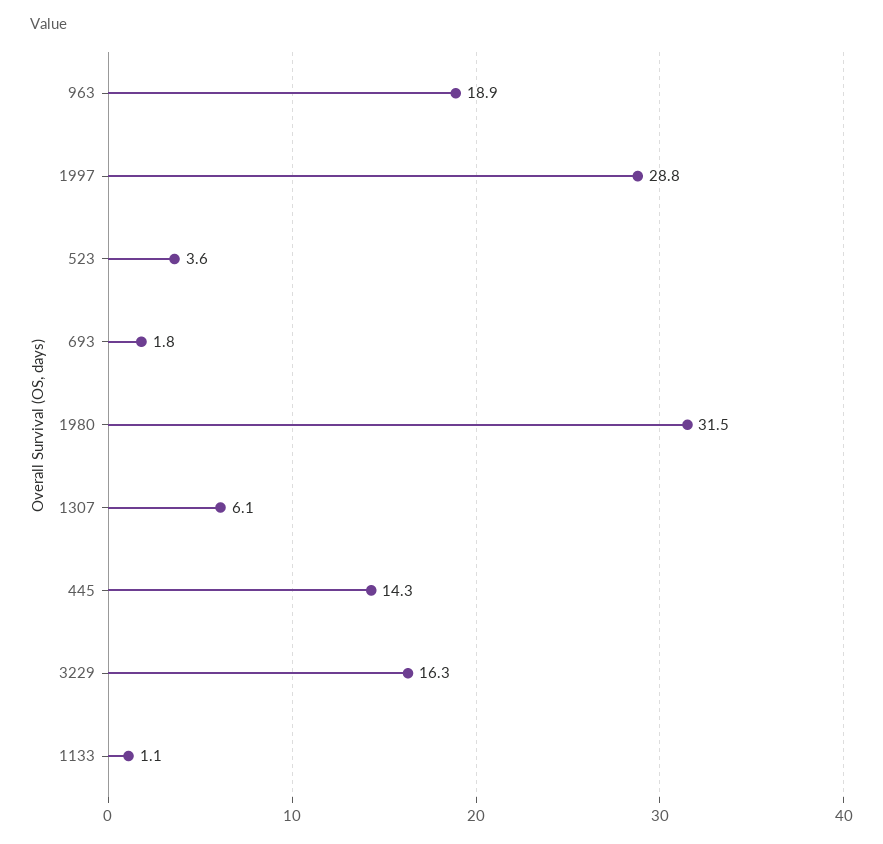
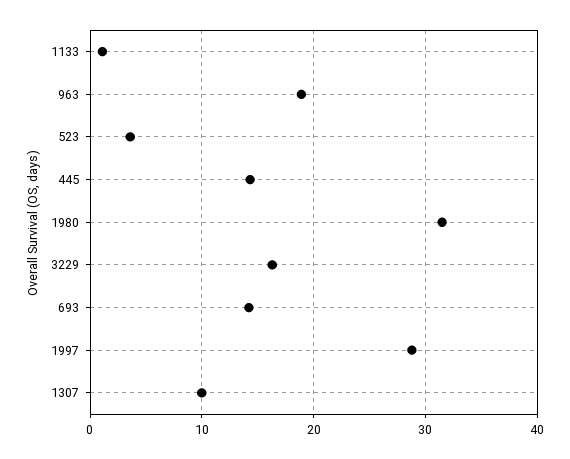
  {
    "963": 18.9,
    "1997": 28.8,
    "523": 3.6,
-   "693": 1.8,
+   "693": 14,
    "1980": 31.5,
-   "1307": 6.1,
+   "1307": 10,
    "445": 14.3,
    "3229": 16.3,
    "1133": 1.1
  }

